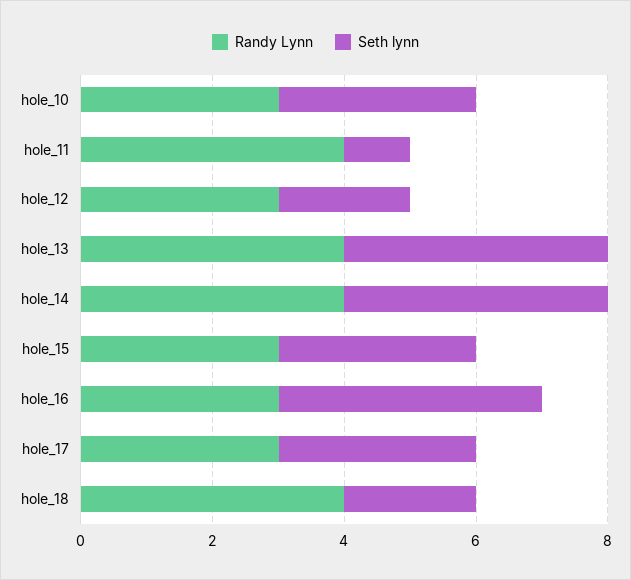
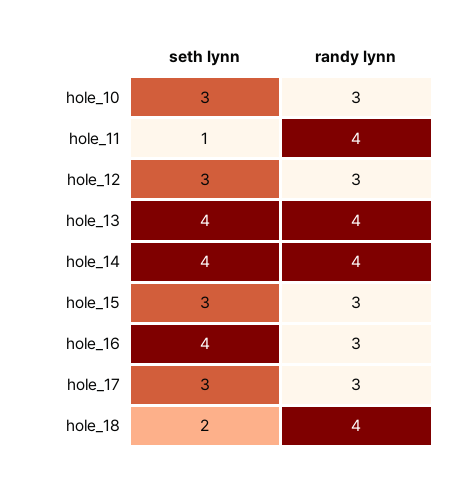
  {
    "Randy Lynn": {
      "hole_10": 3,
      "hole_11": 4,
      "hole_12": 3,
      "hole_13": 4,
      "hole_14": 4,
      "hole_15": 3,
      "hole_16": 3,
      "hole_17": 3,
      "hole_18": 4
    },
    "Seth lynn": {
      "hole_10": 3,
      "hole_11": 1,
-     "hole_12": 2,
+     "hole_12": 3,
      "hole_13": 4,
      "hole_14": 4,
      "hole_15": 3,
      "hole_16": 4,
      "hole_17": 3,
      "hole_18": 2
    }
  }

